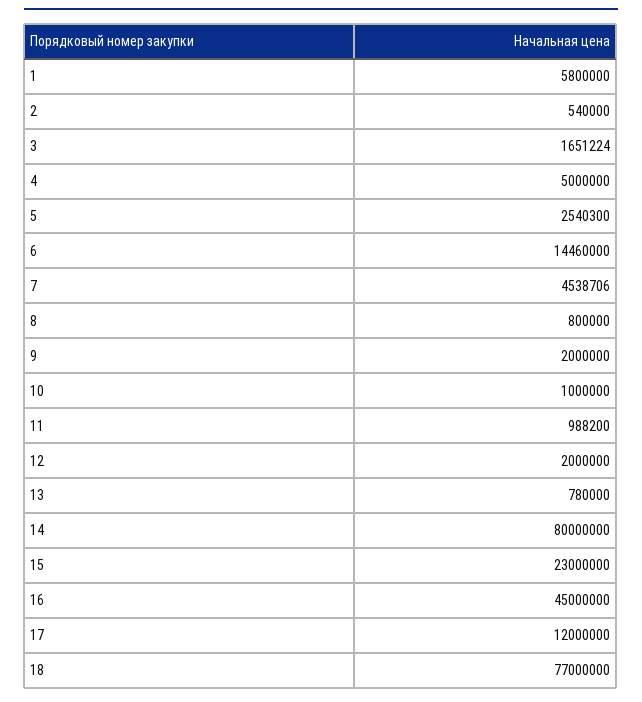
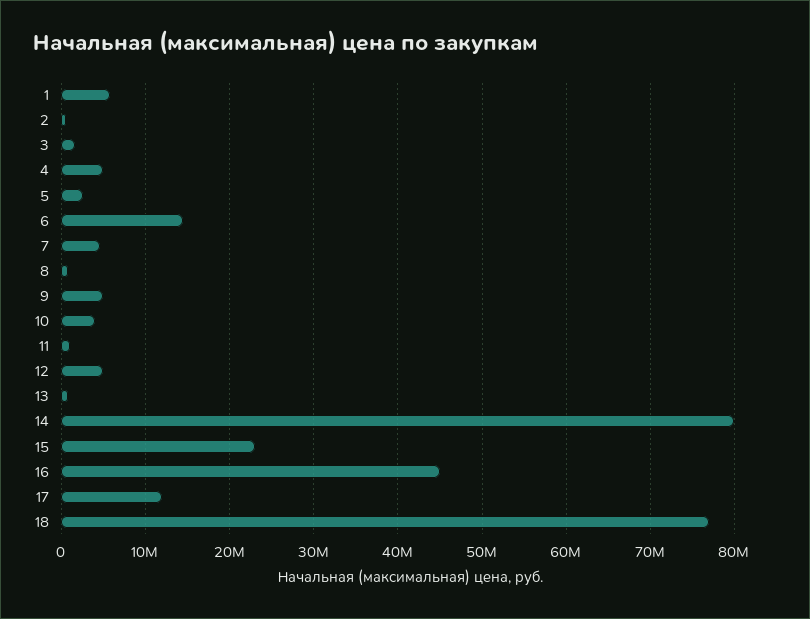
  {
    "1": 5800000,
    "2": 540000,
    "3": 1651224,
    "4": 5000000,
    "5": 2540300,
    "6": 14460000,
    "7": 4538706,
    "8": 800000,
-   "9": 2000000,
+   "9": 5000000,
-   "10": 1000000,
+   "10": 4000000,
    "11": 988200,
-   "12": 2000000,
+   "12": 5000000,
    "13": 780000,
    "14": 80000000,
    "15": 23000000,
    "16": 45000000,
    "17": 12000000,
    "18": 77000000
  }

